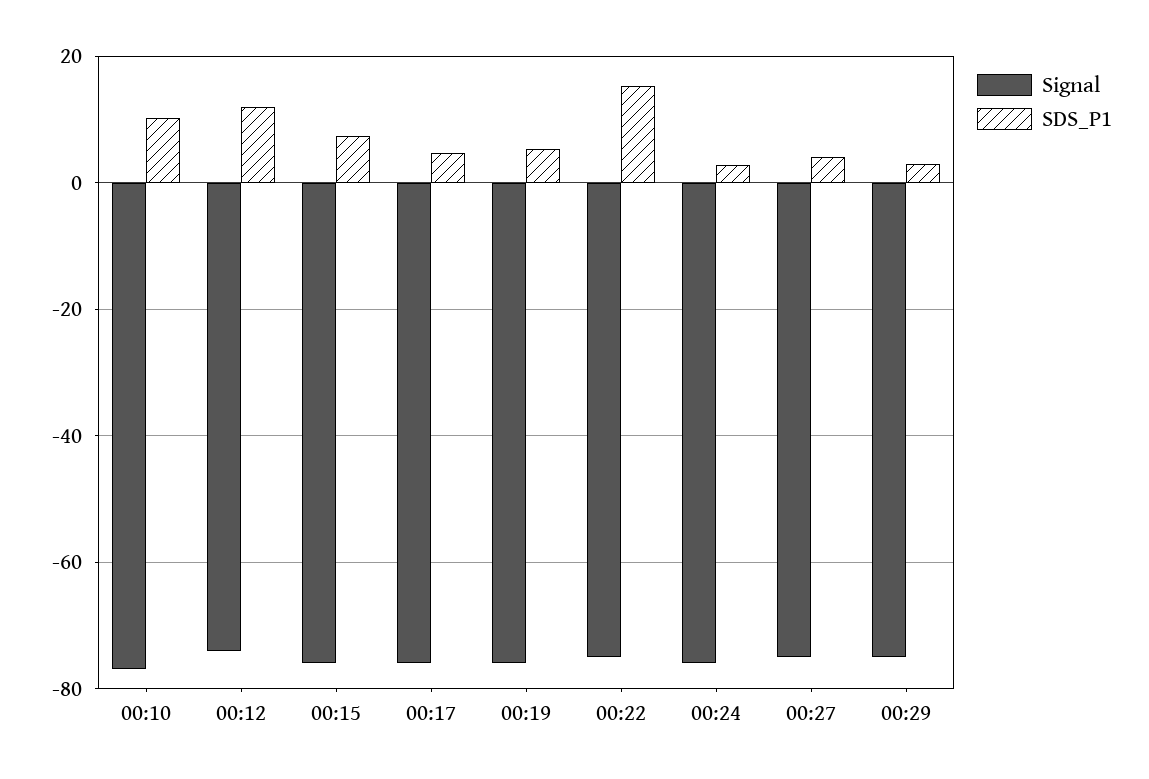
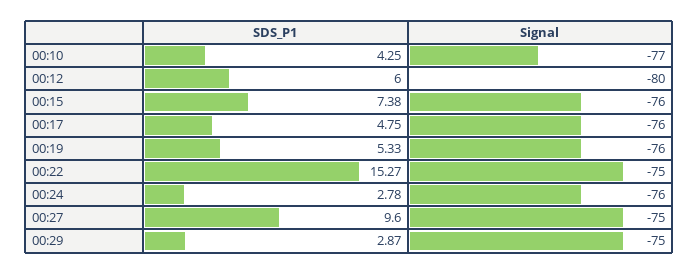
  {
    "Signal": {
      "00:10": -77,
-     "00:12": -74,
+     "00:12": -80,
      "00:15": -76,
      "00:17": -76,
      "00:19": -76,
      "00:22": -75,
      "00:24": -76,
      "00:27": -75,
      "00:29": -75
    },
    "SDS_P1": {
-     "00:10": 10,
+     "00:10": 4.25,
-     "00:12": 12,
+     "00:12": 6,
      "00:15": 7.38,
      "00:17": 4.75,
      "00:19": 5.33,
      "00:22": 15.27,
      "00:24": 2.78,
-     "00:27": 4,
+     "00:27": 9.6,
      "00:29": 2.87
    }
  }

